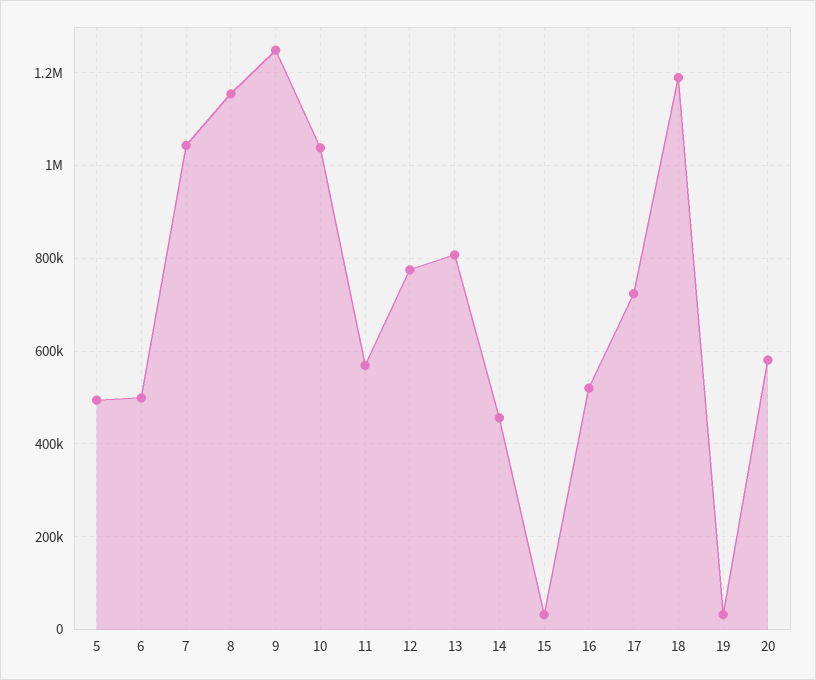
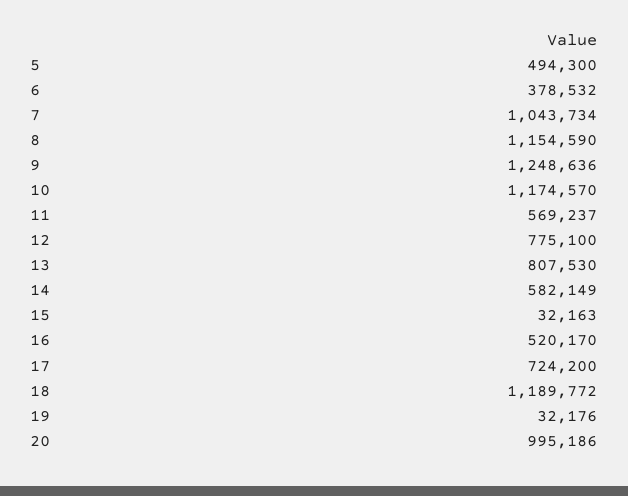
  {
    "5": 494300,
-   "6": 500000,
+   "6": 378532,
    "7": 1043734,
    "8": 1154590,
    "9": 1248636,
-   "10": 1040000,
+   "10": 1174570,
    "11": 569237,
    "12": 775100,
    "13": 807530,
-   "14": 460000,
+   "14": 582149,
    "15": 32163,
    "16": 520170,
    "17": 724200,
    "18": 1189772,
    "19": 32176,
-   "20": 580000
+   "20": 995186
  }

